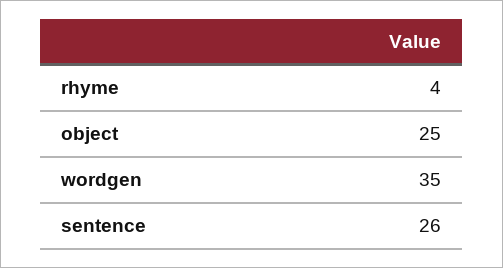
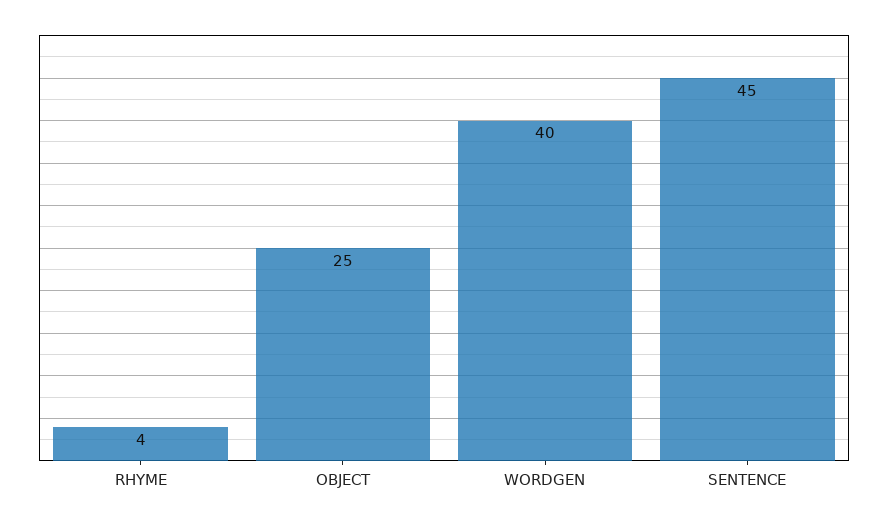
  {
    "rhyme": 4,
    "object": 25,
-   "wordgen": 35,
+   "wordgen": 40,
-   "sentence": 26
+   "sentence": 45
  }

